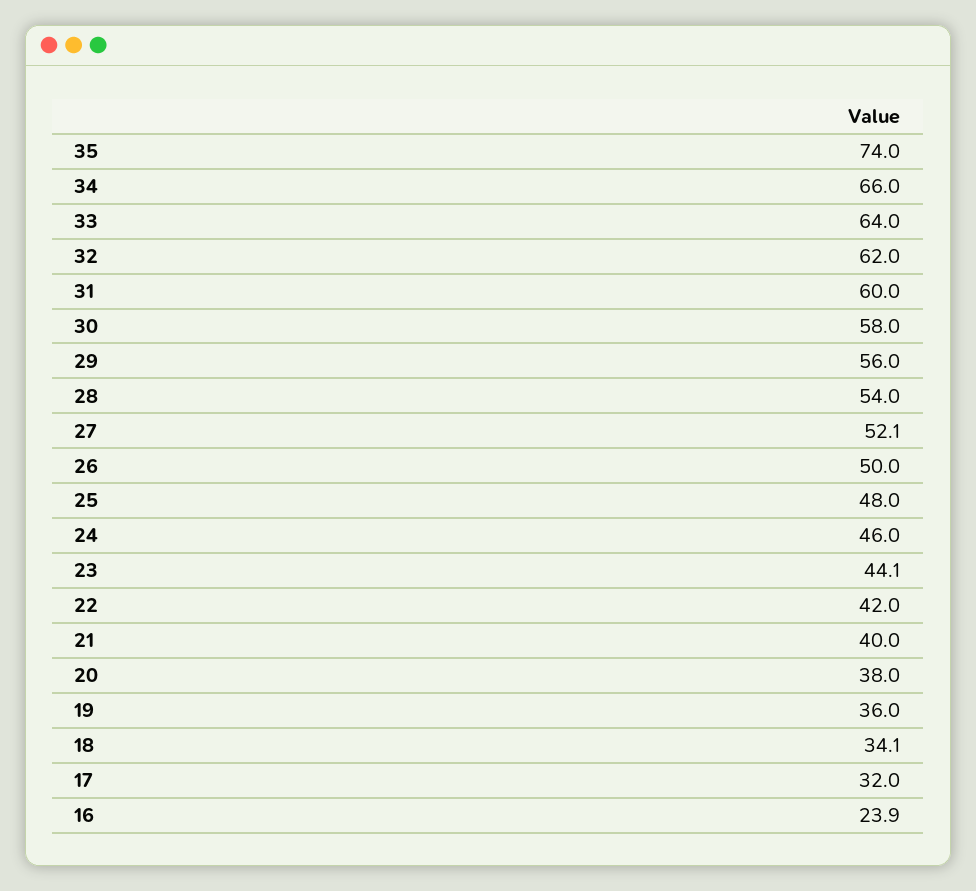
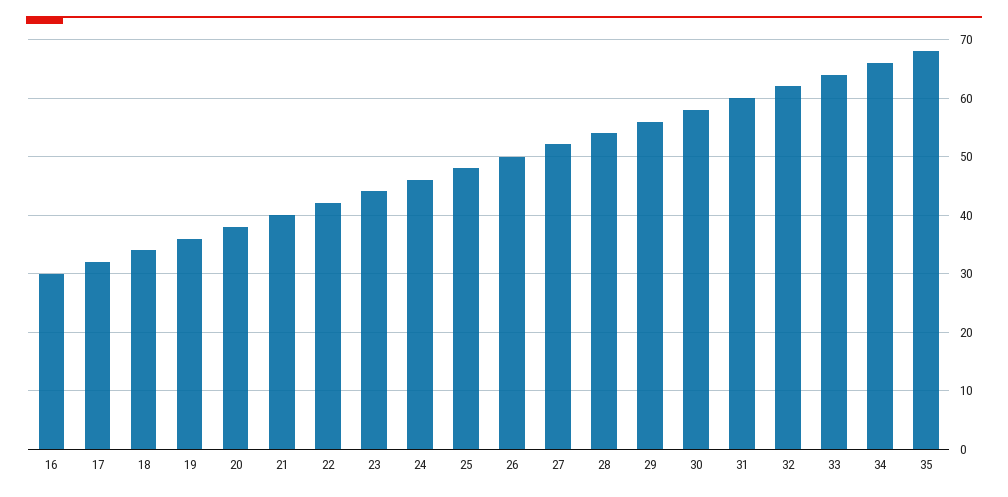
  {
-   "35": 74,
+   "35": 68,
    "34": 66,
    "33": 64,
    "32": 62,
    "31": 60,
    "30": 58,
    "29": 56,
    "28": 54,
    "27": 52.1,
    "26": 50,
    "25": 48,
    "24": 46,
    "23": 44.1,
    "22": 42,
    "21": 40,
    "20": 38,
    "19": 36,
    "18": 34.1,
    "17": 32,
-   "16": 23.9
+   "16": 30
  }

